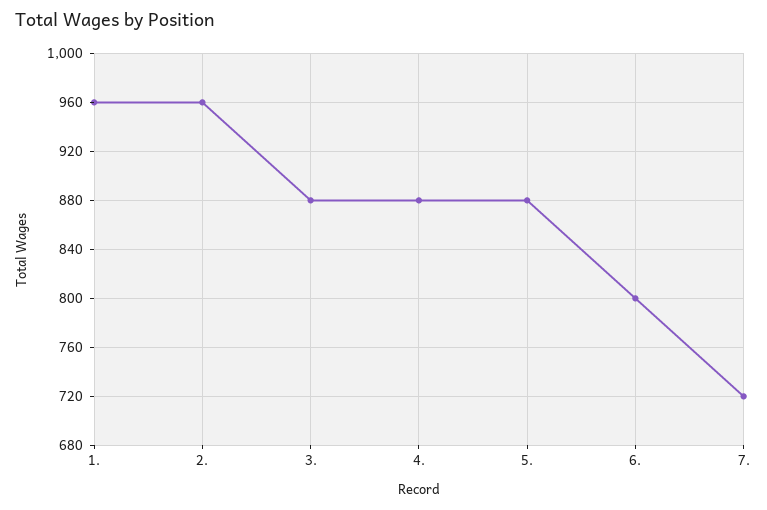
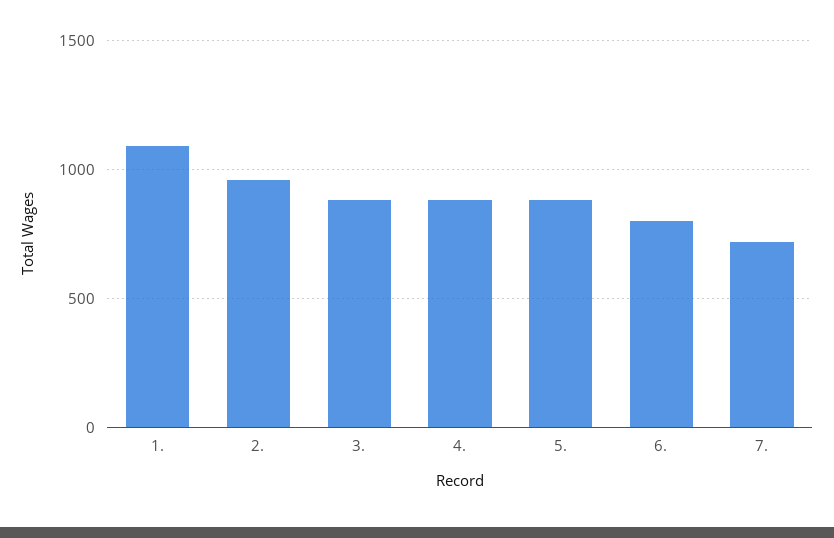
  {
-   "1.": 960,
+   "1.": 1100,
    "2.": 960,
    "3.": 880,
    "4.": 880,
    "5.": 880,
    "6.": 800,
    "7.": 720
  }

